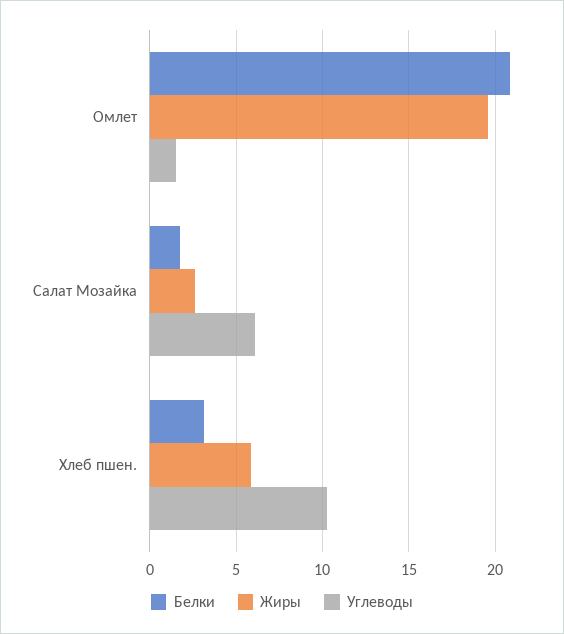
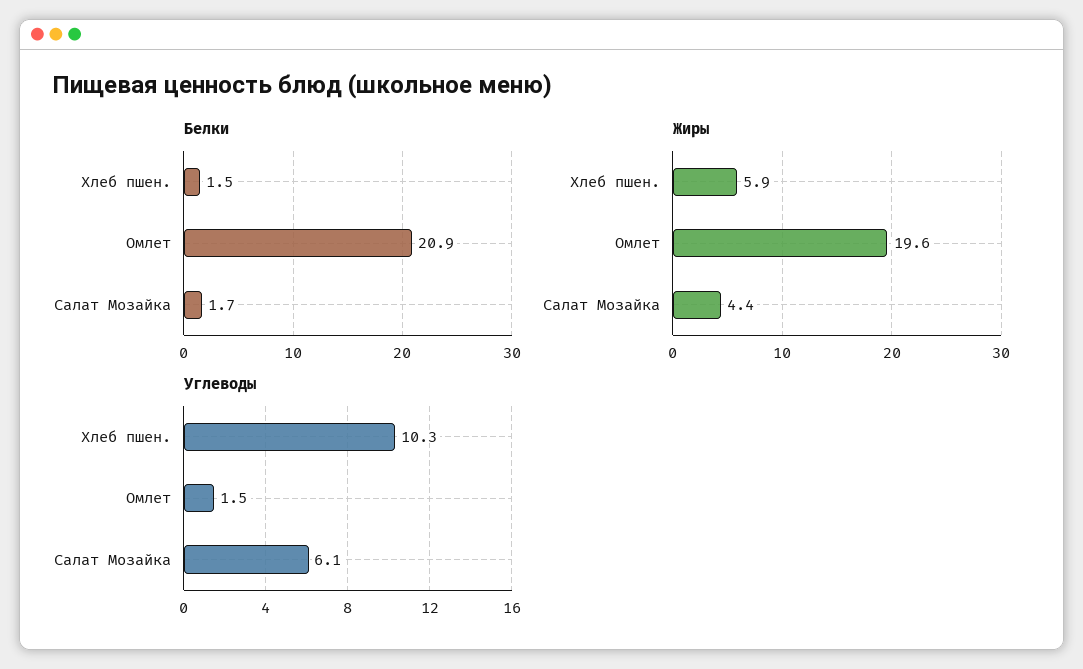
  {
    "Белки": {
      "Омлет": 20.9,
      "Салат Мозайка": 1.7,
-     "Хлеб пшен.": 3
+     "Хлеб пшен.": 1.5
    },
    "Жиры": {
      "Омлет": 19.6,
-     "Салат Мозайка": 2.5,
+     "Салат Мозайка": 4.4,
      "Хлеб пшен.": 5.9
    },
    "Углеводы": {
      "Омлет": 1.5,
      "Салат Мозайка": 6.1,
      "Хлеб пшен.": 10.3
    }
  }

